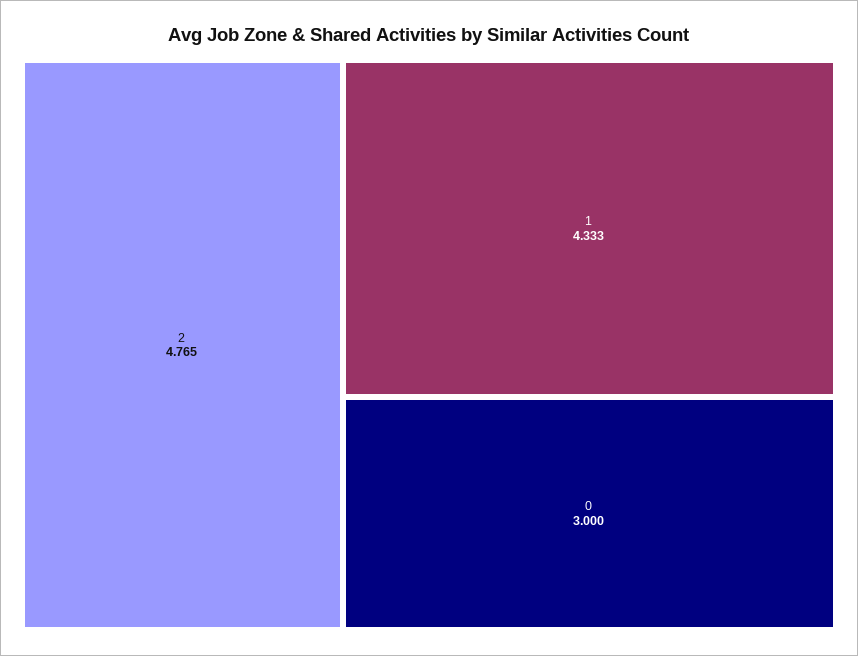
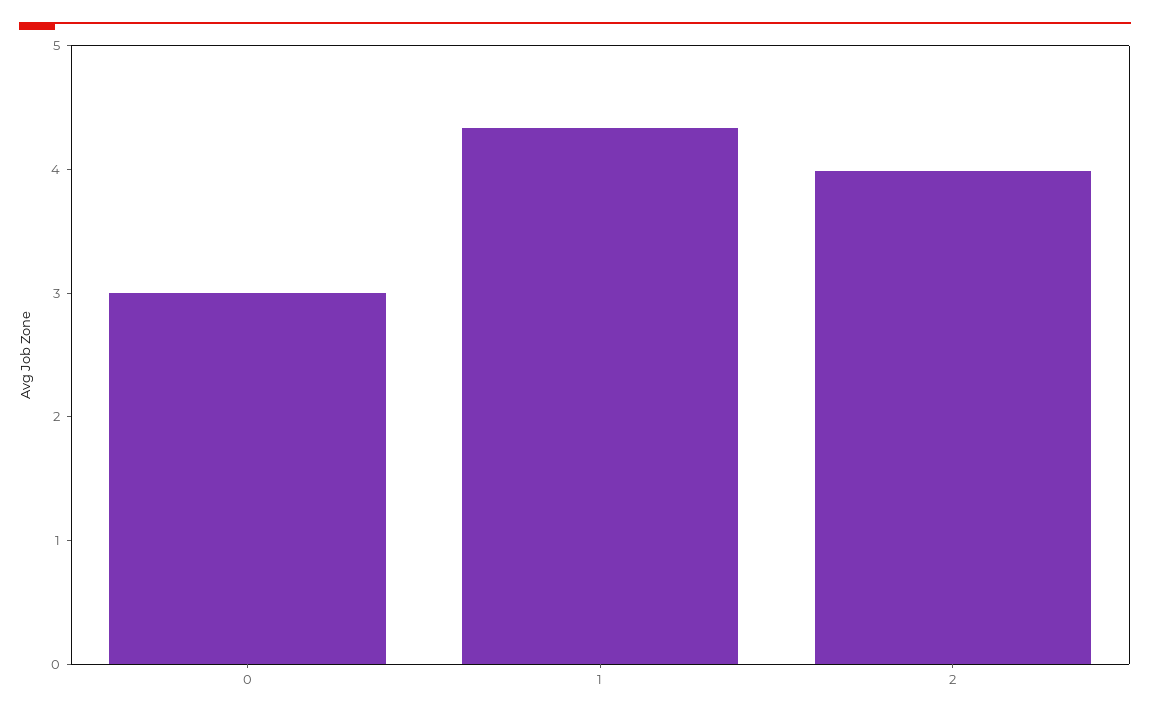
  {
-   "2": 4.765,
+   "2": 4,
    "1": 4.333,
    "0": 3
  }

